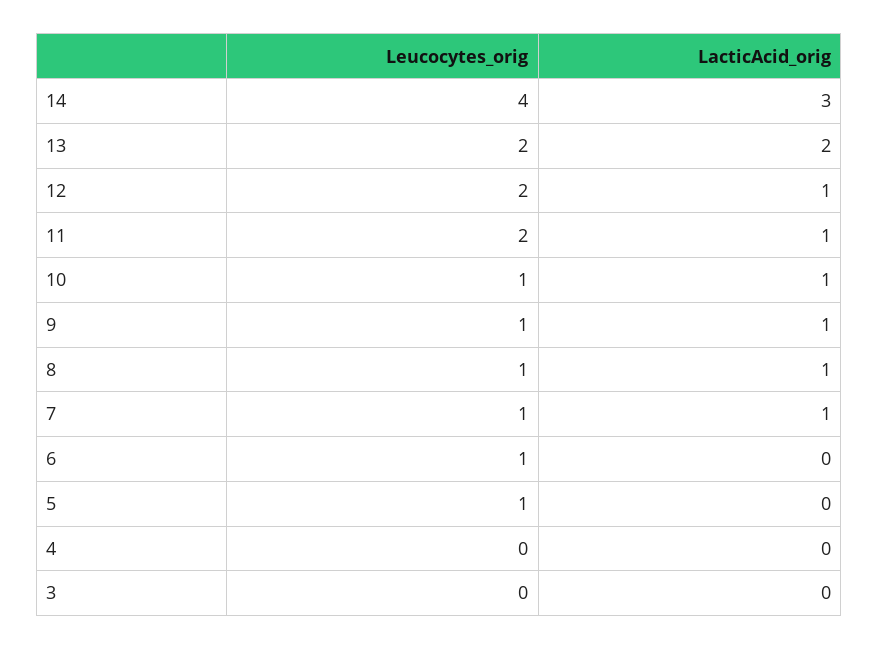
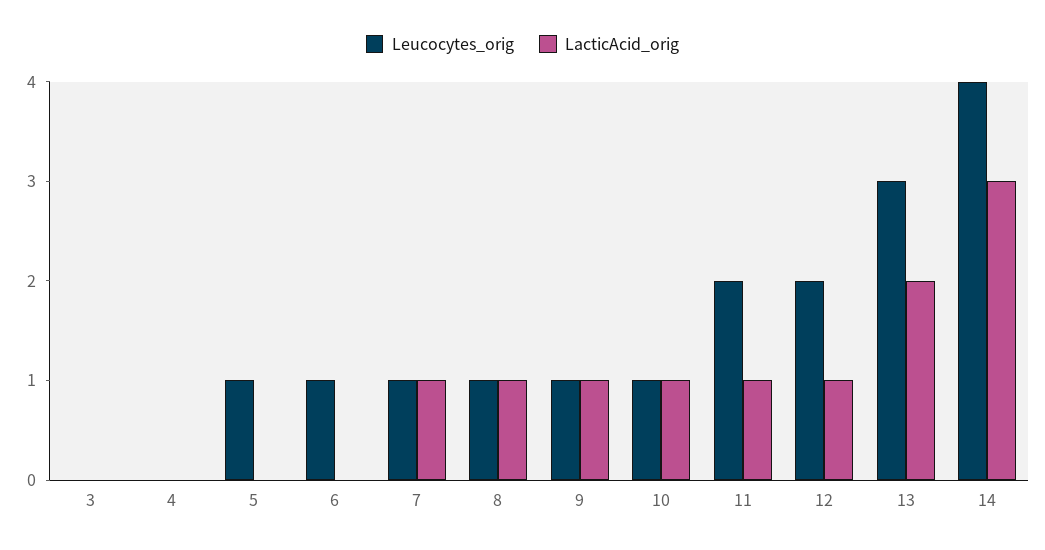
  {
    "Leucocytes_orig": {
      "14": 4,
-     "13": 2,
+     "13": 3,
      "12": 2,
      "11": 2,
      "10": 1,
      "9": 1,
      "8": 1,
      "7": 1,
      "6": 1,
      "5": 1,
      "4": 0,
      "3": 0
    },
    "LacticAcid_orig": {
      "14": 3,
      "13": 2,
      "12": 1,
      "11": 1,
      "10": 1,
      "9": 1,
      "8": 1,
      "7": 1,
      "6": 0,
      "5": 0,
      "4": 0,
      "3": 0
    }
  }

